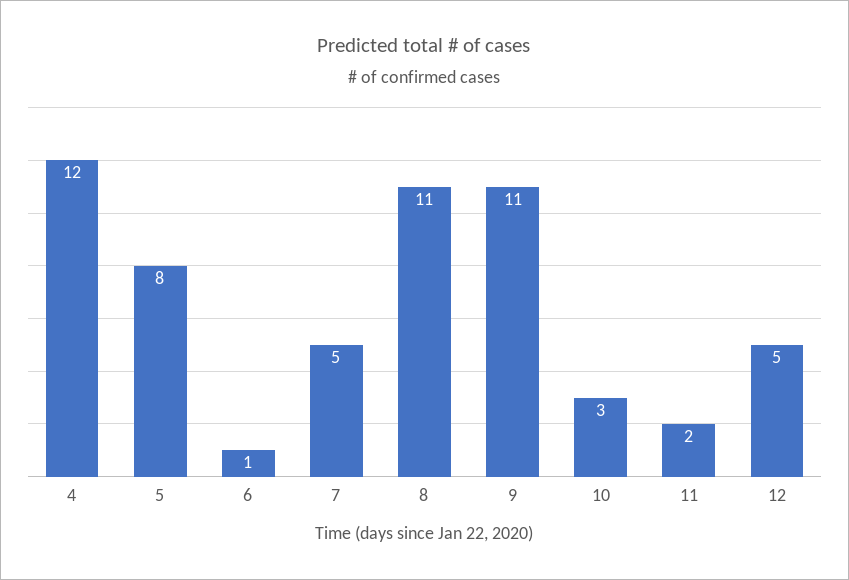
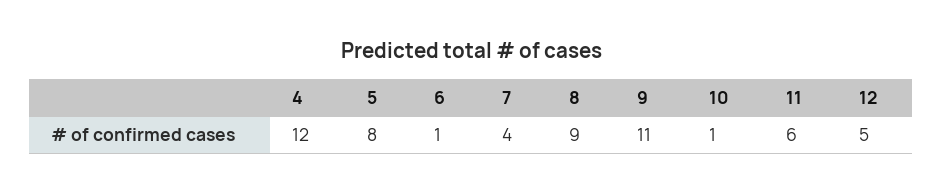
  {
    "4": 12,
    "5": 8,
    "6": 1,
-   "7": 5,
+   "7": 4,
-   "8": 11,
+   "8": 9,
    "9": 11,
-   "10": 3,
+   "10": 1,
-   "11": 2,
+   "11": 6,
    "12": 5
  }

